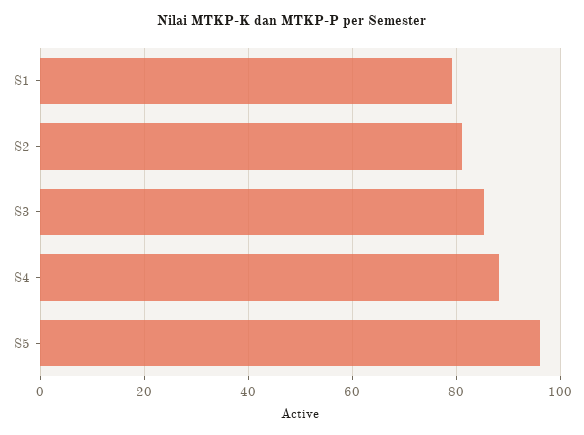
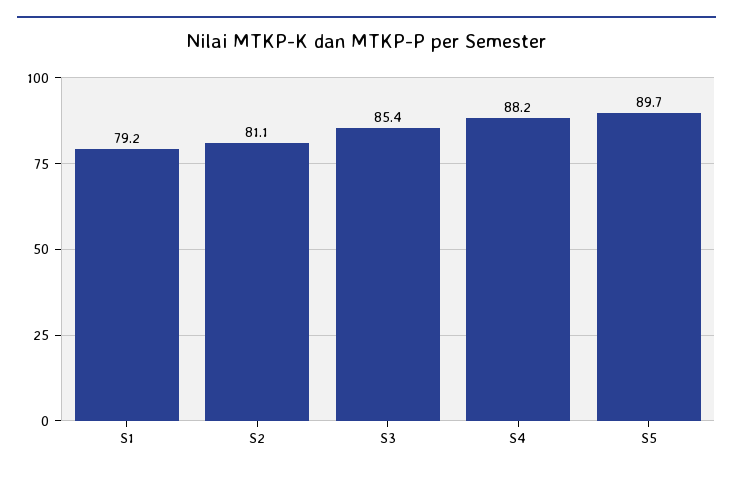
  {
    "S1": 79.2,
    "S2": 81.1,
    "S3": 85.4,
    "S4": 88.2,
-   "S5": 96
+   "S5": 89.7
  }

